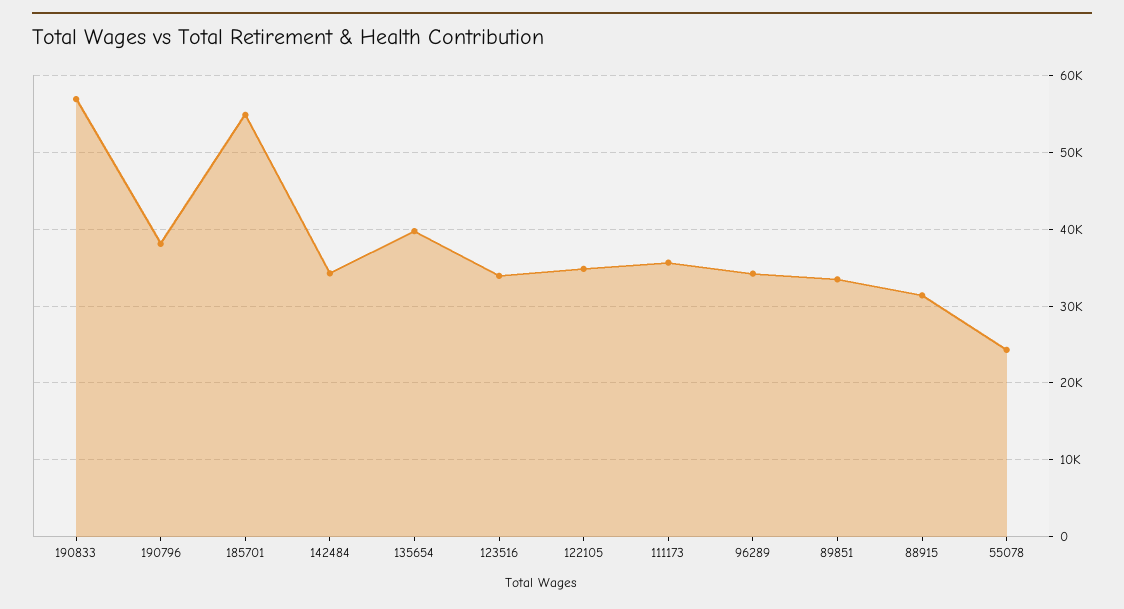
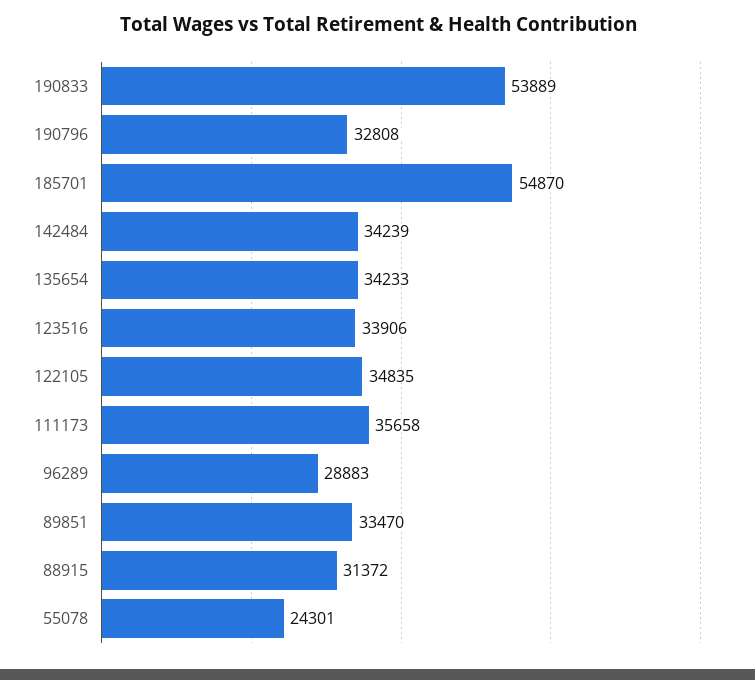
  {
-   "190833": 57000,
+   "190833": 53889,
-   "190796": 38000,
+   "190796": 32808,
    "185701": 54870,
    "142484": 34239,
-   "135654": 40000,
+   "135654": 34233,
    "123516": 33906,
    "122105": 34835,
    "111173": 35658,
-   "96289": 34000,
+   "96289": 28883,
    "89851": 33470,
    "88915": 31372,
    "55078": 24301
  }

